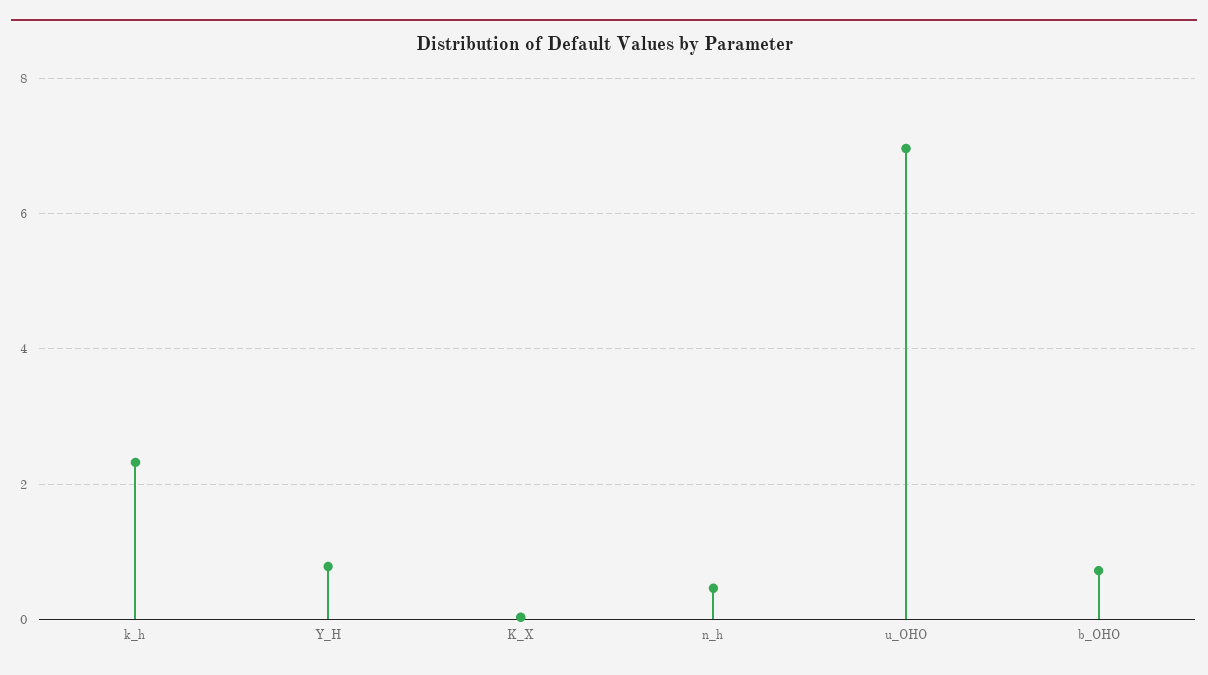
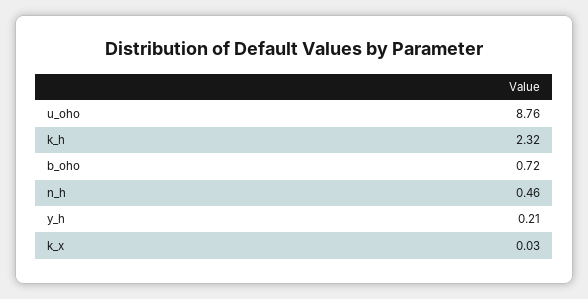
  {
    "k_h": 2.32,
-   "Y_H": 0.8,
+   "Y_H": 0.21,
    "K_X": 0.03,
    "n_h": 0.46,
-   "u_OHO": 7,
+   "u_OHO": 8.76,
    "b_OHO": 0.72
  }

